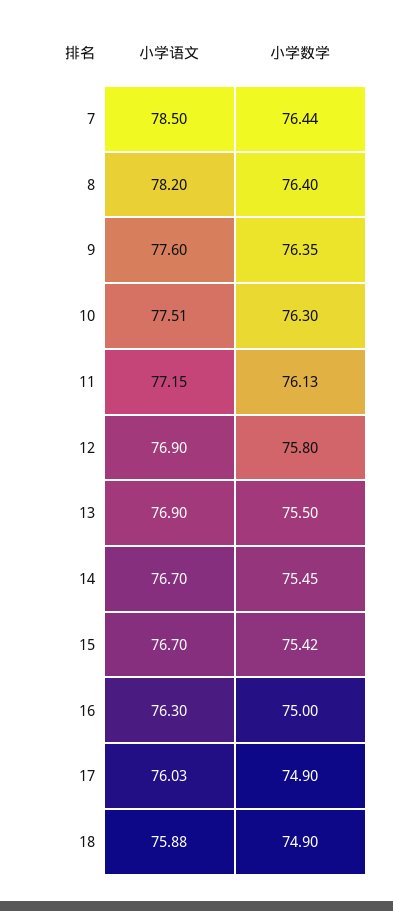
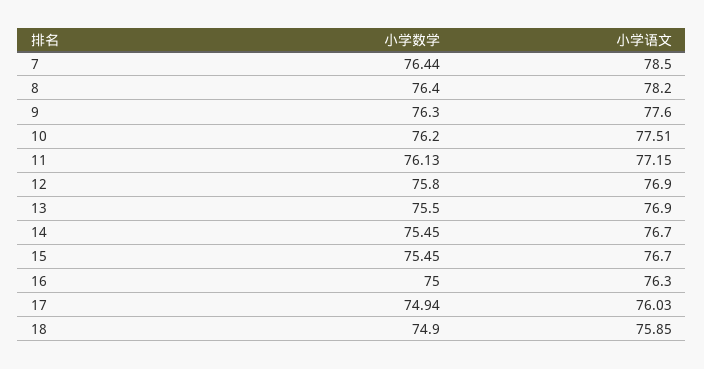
  {
    "小学语文": {
      "7": 78.5,
      "8": 78.2,
      "9": 77.6,
      "10": 77.51,
      "11": 77.15,
      "12": 76.9,
      "13": 76.9,
      "14": 76.7,
      "15": 76.7,
      "16": 76.3,
      "17": 76.03,
-     "18": 75.88
+     "18": 75.85
    },
    "小学数学": {
      "7": 76.44,
      "8": 76.4,
-     "9": 76.35,
+     "9": 76.3,
-     "10": 76.3,
+     "10": 76.2,
      "11": 76.13,
      "12": 75.8,
      "13": 75.5,
      "14": 75.45,
-     "15": 75.42,
+     "15": 75.45,
      "16": 75,
-     "17": 74.9,
+     "17": 74.94,
      "18": 74.9
    }
  }

